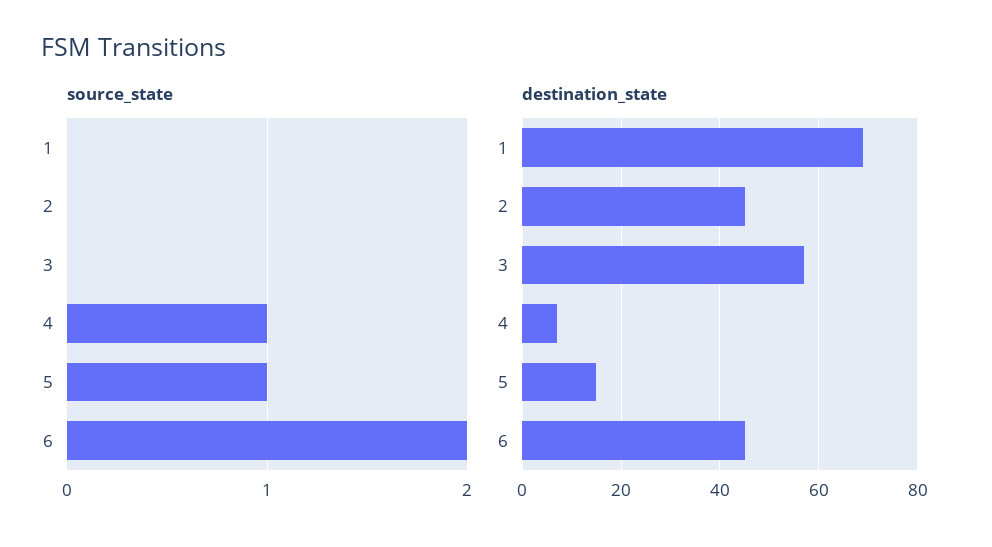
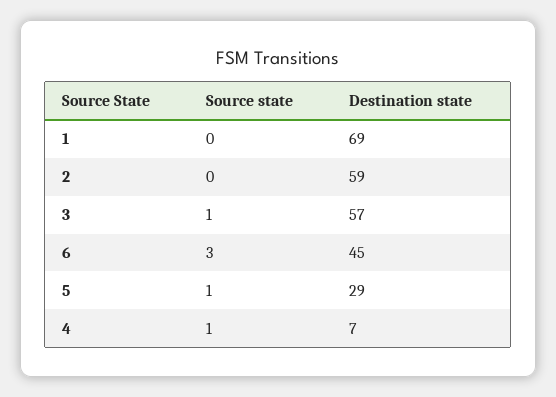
  {
    "source_state": {
      "1": 0,
      "2": 0,
-     "3": 0,
+     "3": 1,
      "4": 1,
      "5": 1,
-     "6": 2
+     "6": 3
    },
    "destination_state": {
      "1": 69,
-     "2": 45,
+     "2": 59,
      "3": 57,
      "4": 7,
-     "5": 15,
+     "5": 29,
      "6": 45
    }
  }

